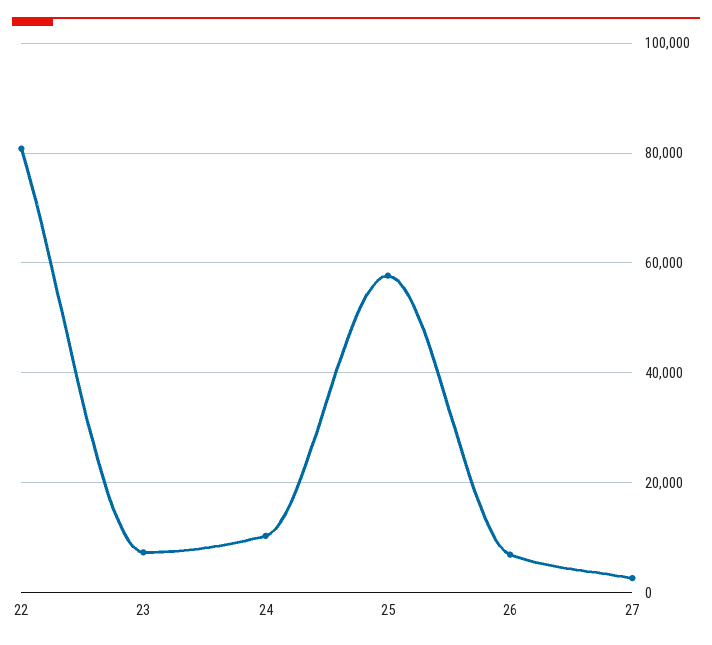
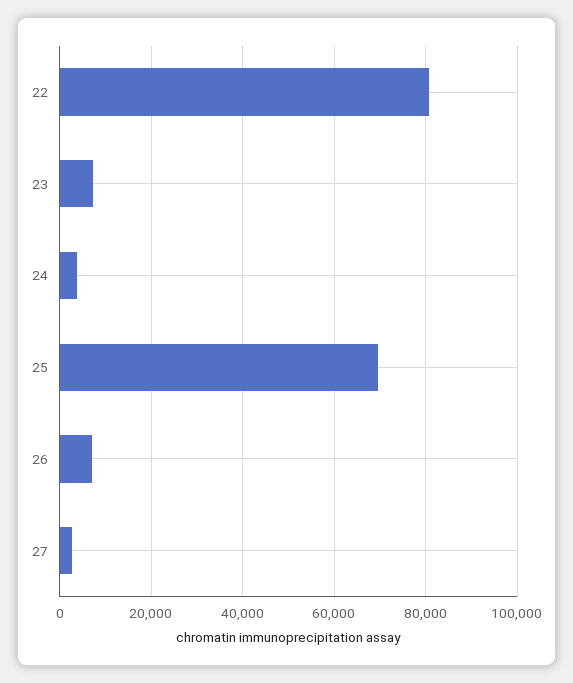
  {
    "22": 80000,
    "23": 8000,
-   "24": 10000,
+   "24": 4000,
-   "25": 58000,
+   "25": 70000,
    "26": 6000,
    "27": 2000
  }

